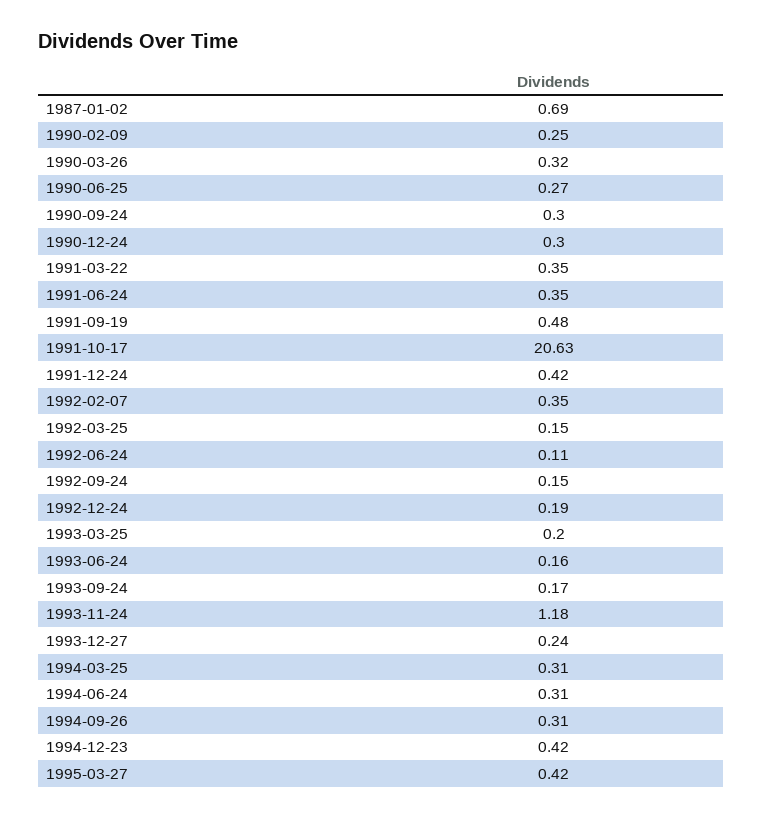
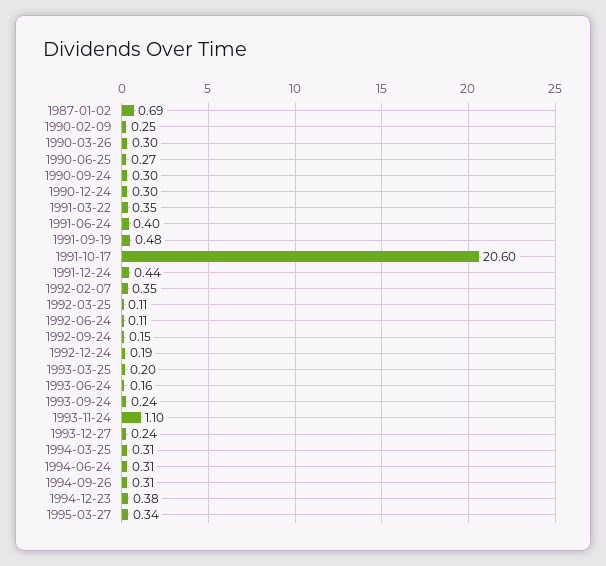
  {
    "1987-01-02": 0.69,
    "1990-02-09": 0.25,
-   "1990-03-26": 0.32,
+   "1990-03-26": 0.3,
    "1990-06-25": 0.27,
    "1990-09-24": 0.3,
    "1990-12-24": 0.3,
    "1991-03-22": 0.35,
-   "1991-06-24": 0.35,
+   "1991-06-24": 0.4,
    "1991-09-19": 0.48,
-   "1991-10-17": 20.63,
+   "1991-10-17": 20.6,
-   "1991-12-24": 0.42,
+   "1991-12-24": 0.44,
    "1992-02-07": 0.35,
-   "1992-03-25": 0.15,
+   "1992-03-25": 0.11,
    "1992-06-24": 0.11,
    "1992-09-24": 0.15,
    "1992-12-24": 0.19,
    "1993-03-25": 0.2,
    "1993-06-24": 0.16,
-   "1993-09-24": 0.17,
+   "1993-09-24": 0.24,
-   "1993-11-24": 1.18,
+   "1993-11-24": 1.1,
    "1993-12-27": 0.24,
    "1994-03-25": 0.31,
    "1994-06-24": 0.31,
    "1994-09-26": 0.31,
-   "1994-12-23": 0.42,
+   "1994-12-23": 0.38,
-   "1995-03-27": 0.42
+   "1995-03-27": 0.34
  }

